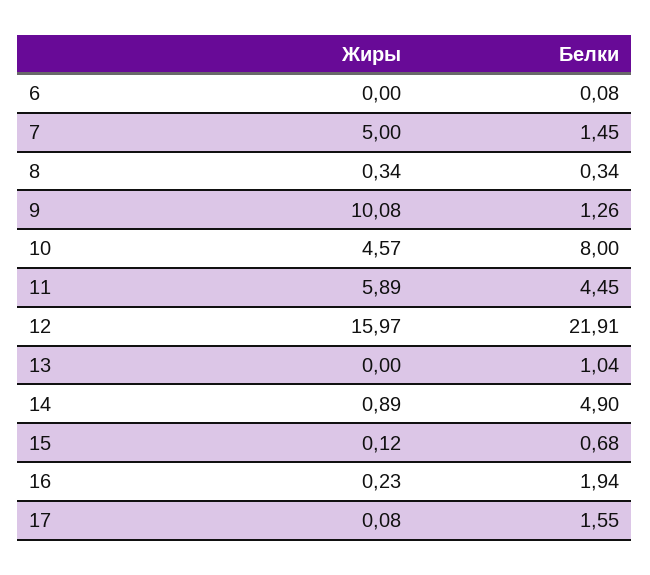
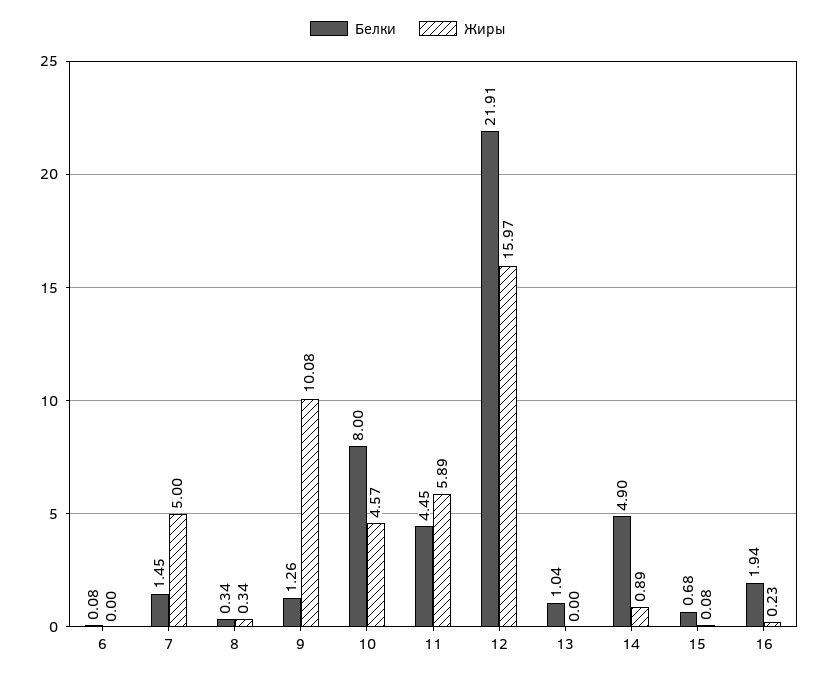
  {
    "Жиры": {
      "6": 0,
      "7": 5,
      "8": 0.34,
      "9": 10.08,
      "10": 4.57,
      "11": 5.89,
      "12": 15.97,
      "13": 0,
      "14": 0.89,
-     "15": 0.12,
+     "15": 0.08,
-     "16": 0.23,
+     "16": 0.23
-     "17": 0.08
    },
    "Белки": {
      "6": 0.08,
      "7": 1.45,
      "8": 0.34,
      "9": 1.26,
      "10": 8,
      "11": 4.45,
      "12": 21.91,
      "13": 1.04,
      "14": 4.9,
      "15": 0.68,
-     "16": 1.94,
+     "16": 1.94
-     "17": 1.55
    }
  }

